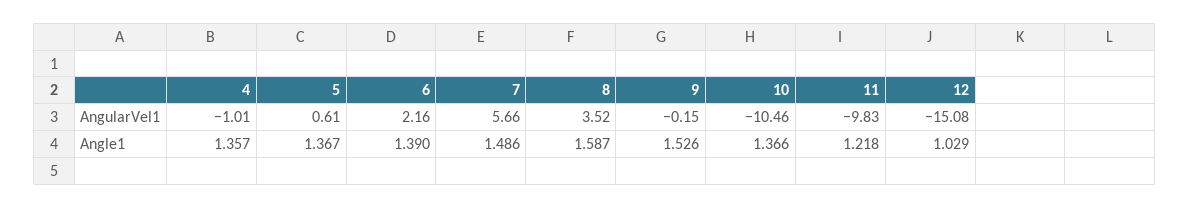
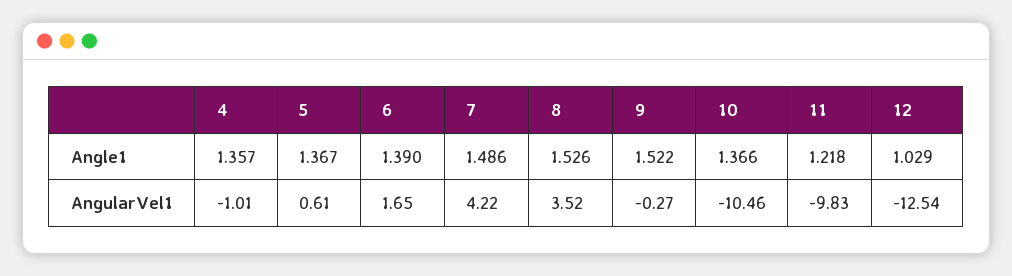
  {
    "4": {
      "AngularVel1": -1.01,
      "Angle1": 1.357
    },
    "5": {
      "AngularVel1": 0.61,
      "Angle1": 1.367
    },
    "6": {
-     "AngularVel1": 2.16,
+     "AngularVel1": 1.65,
      "Angle1": 1.39
    },
    "7": {
-     "AngularVel1": 5.66,
+     "AngularVel1": 4.22,
      "Angle1": 1.486
    },
    "8": {
      "AngularVel1": 3.52,
-     "Angle1": 1.587
+     "Angle1": 1.526
    },
    "9": {
-     "AngularVel1": -0.15,
+     "AngularVel1": -0.27,
-     "Angle1": 1.526
+     "Angle1": 1.522
    },
    "10": {
      "AngularVel1": -10.46,
      "Angle1": 1.366
    },
    "11": {
      "AngularVel1": -9.83,
      "Angle1": 1.218
    },
    "12": {
-     "AngularVel1": -15.08,
+     "AngularVel1": -12.54,
      "Angle1": 1.029
    }
  }

